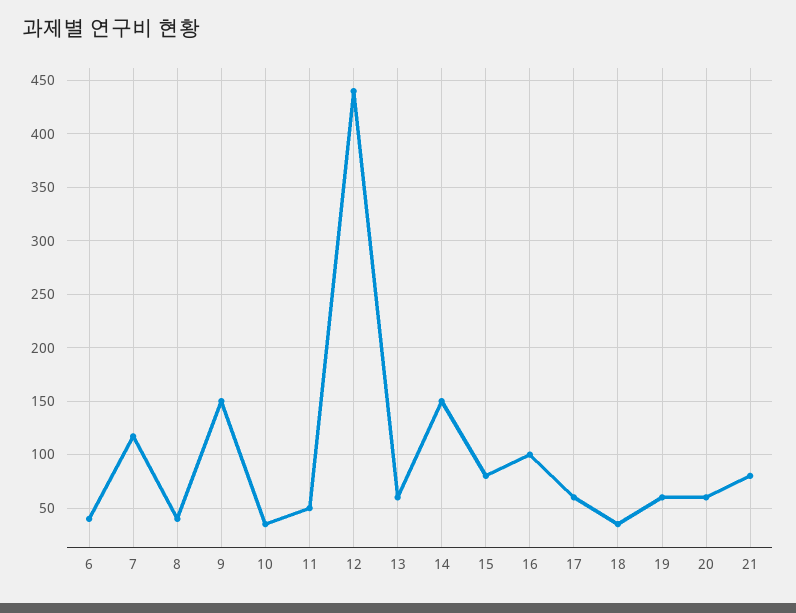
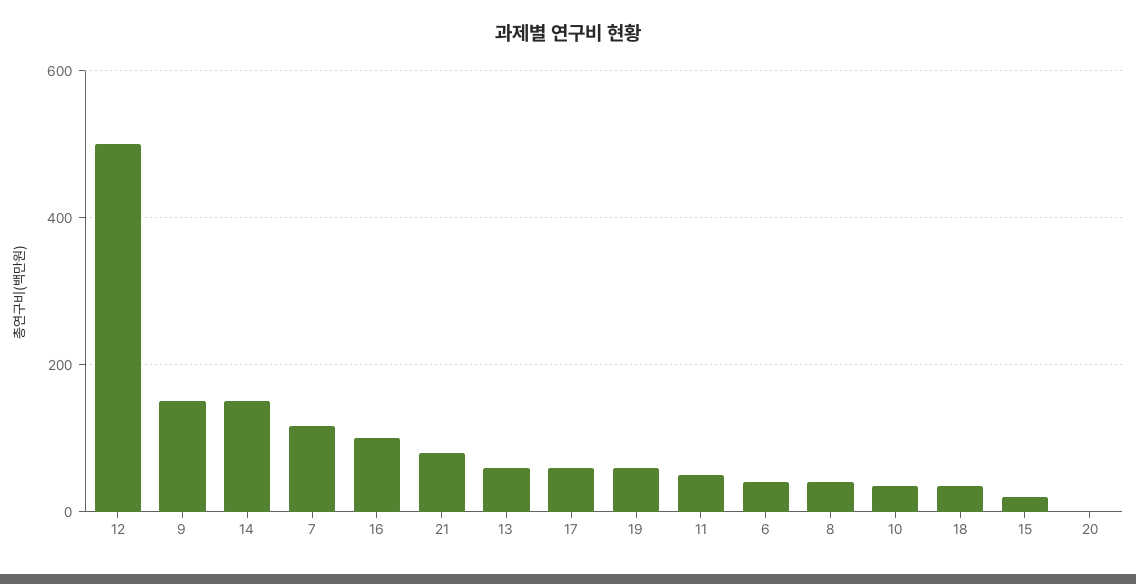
  {
    "6": 40,
    "7": 120,
    "8": 40,
    "9": 150,
    "10": 40,
    "11": 50,
-   "12": 440,
+   "12": 500,
    "13": 60,
    "14": 150,
-   "15": 80,
+   "15": 20,
    "16": 100,
    "17": 60,
    "18": 40,
    "19": 60,
-   "20": 60,
+   "20": 0,
    "21": 80
  }

